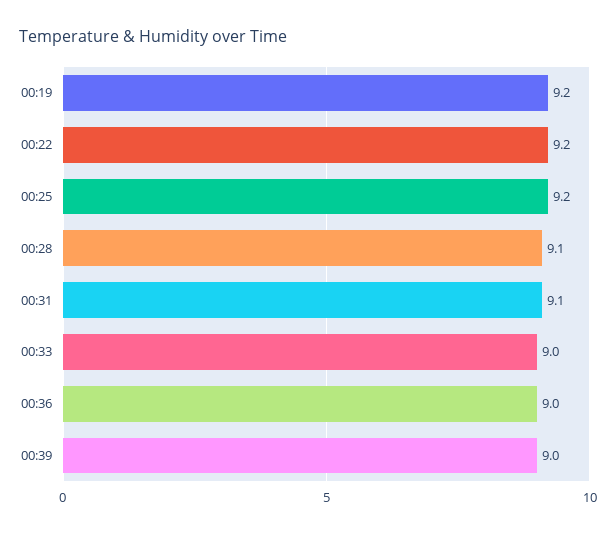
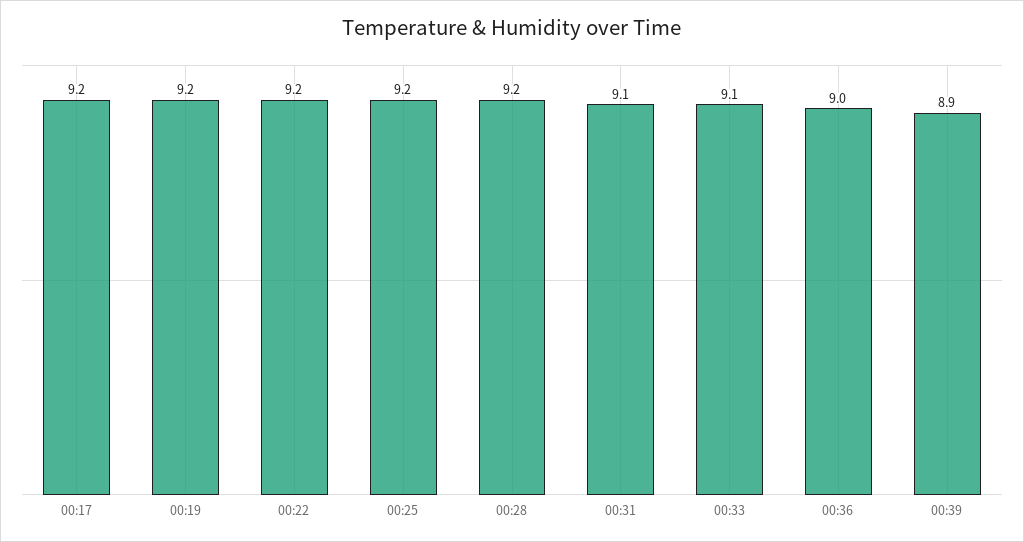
  {
    "00:19": 9.2,
    "00:22": 9.2,
    "00:25": 9.2,
-   "00:28": 9.1,
+   "00:28": 9.2,
    "00:31": 9.1,
-   "00:33": 9,
+   "00:33": 9.1,
    "00:36": 9,
-   "00:39": 9
+   "00:39": 8.9,
+   "00:17": 9.2
  }

